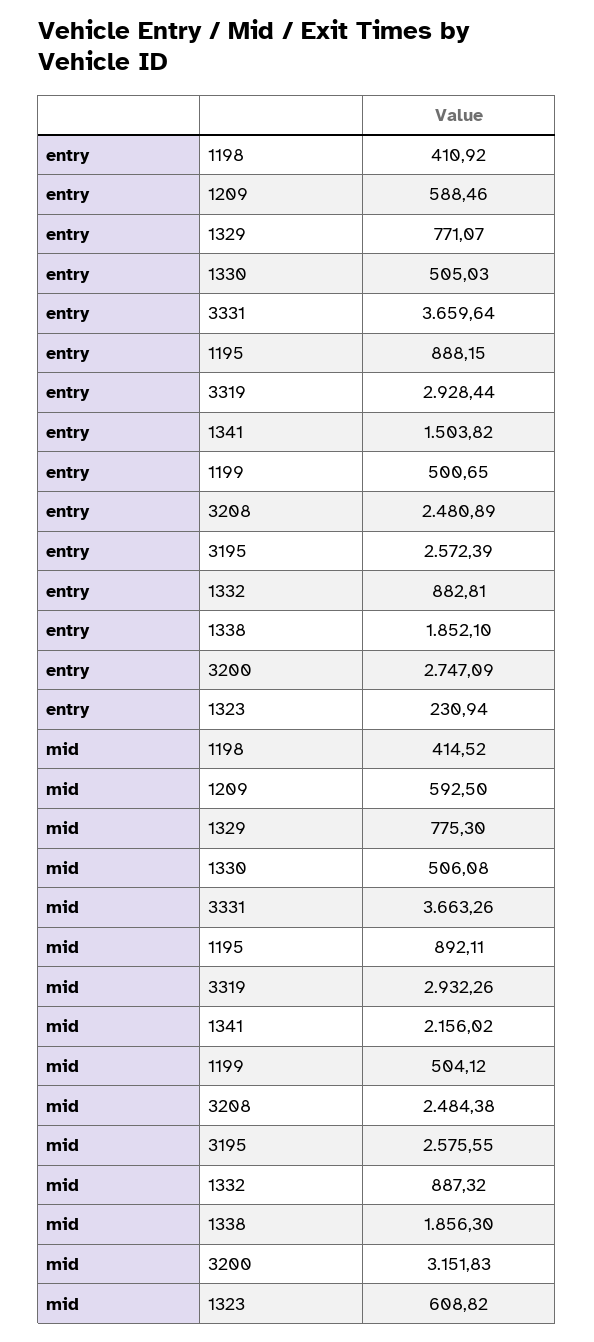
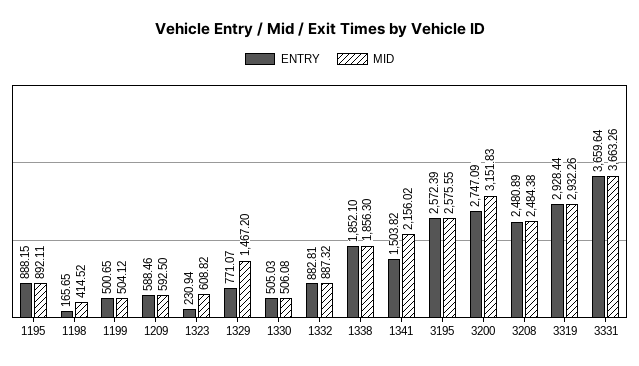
  {
    "entry": {
-     "1198": 410.92,
+     "1198": 165.65,
      "1209": 588.46,
      "1329": 771.07,
      "1330": 505.03,
      "3331": 3659.64,
      "1195": 888.15,
      "3319": 2928.44,
      "1341": 1503.82,
      "1199": 500.65,
      "3208": 2480.89,
      "3195": 2572.39,
      "1332": 882.81,
      "1338": 1852.1,
      "3200": 2747.09,
      "1323": 230.94
    },
    "mid": {
      "1198": 414.52,
      "1209": 592.5,
-     "1329": 775.3,
+     "1329": 1467.2,
      "1330": 506.08,
      "3331": 3663.26,
      "1195": 892.11,
      "3319": 2932.26,
      "1341": 2156.02,
      "1199": 504.12,
      "3208": 2484.38,
      "3195": 2575.55,
      "1332": 887.32,
      "1338": 1856.3,
      "3200": 3151.83,
      "1323": 608.82
    }
  }

